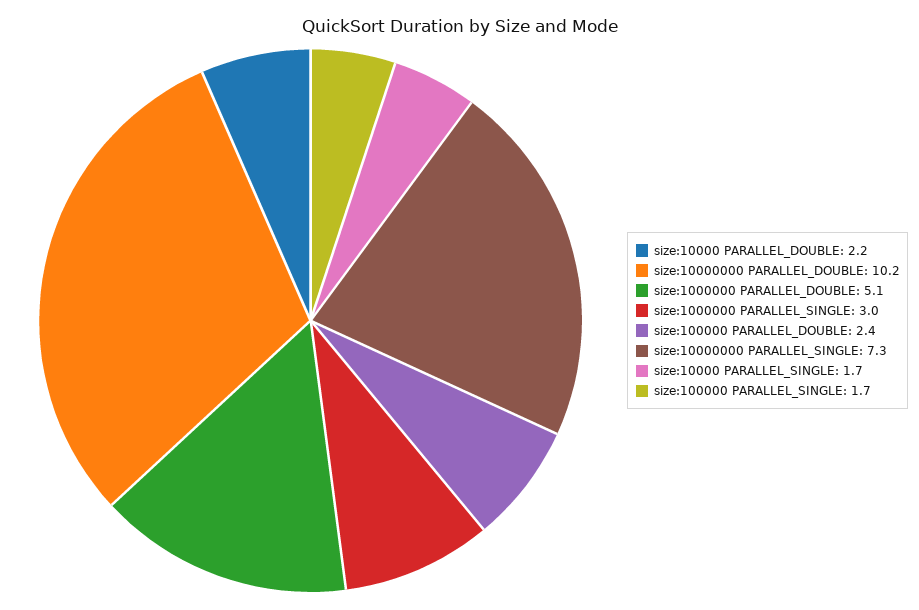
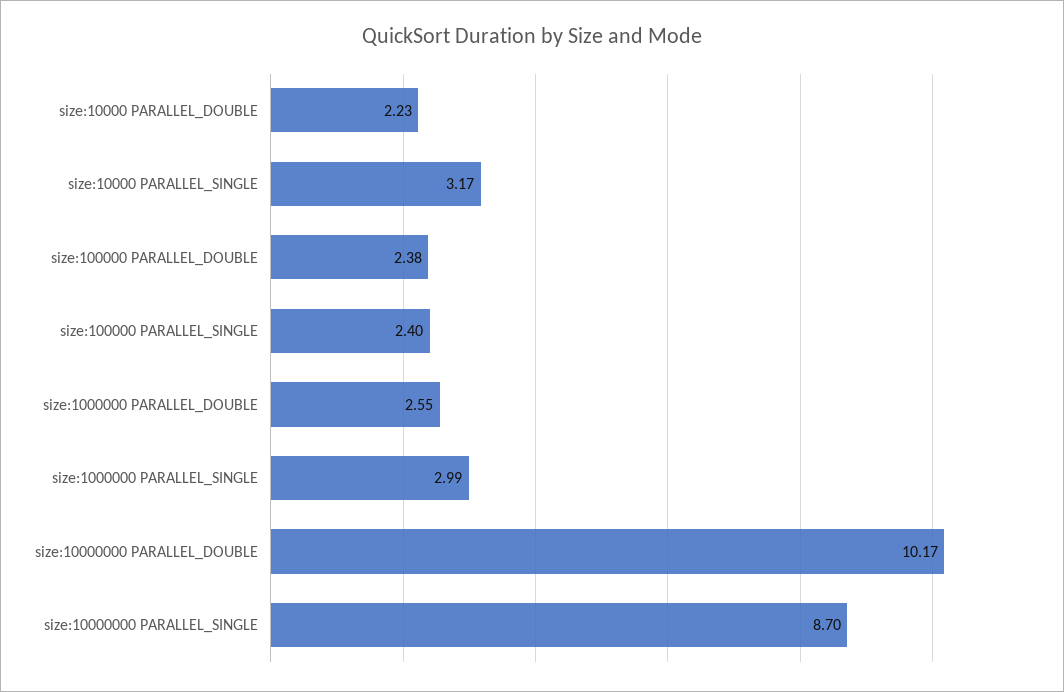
  {
    "size:10000 PARALLEL_DOUBLE": 2.23,
    "size:10000000 PARALLEL_DOUBLE": 10.17,
-   "size:1000000 PARALLEL_DOUBLE": 5.1,
+   "size:1000000 PARALLEL_DOUBLE": 2.55,
    "size:1000000 PARALLEL_SINGLE": 2.99,
    "size:100000 PARALLEL_DOUBLE": 2.38,
-   "size:10000000 PARALLEL_SINGLE": 7.3,
+   "size:10000000 PARALLEL_SINGLE": 8.7,
-   "size:10000 PARALLEL_SINGLE": 1.7,
+   "size:10000 PARALLEL_SINGLE": 3.17,
-   "size:100000 PARALLEL_SINGLE": 1.7
+   "size:100000 PARALLEL_SINGLE": 2.4
  }

